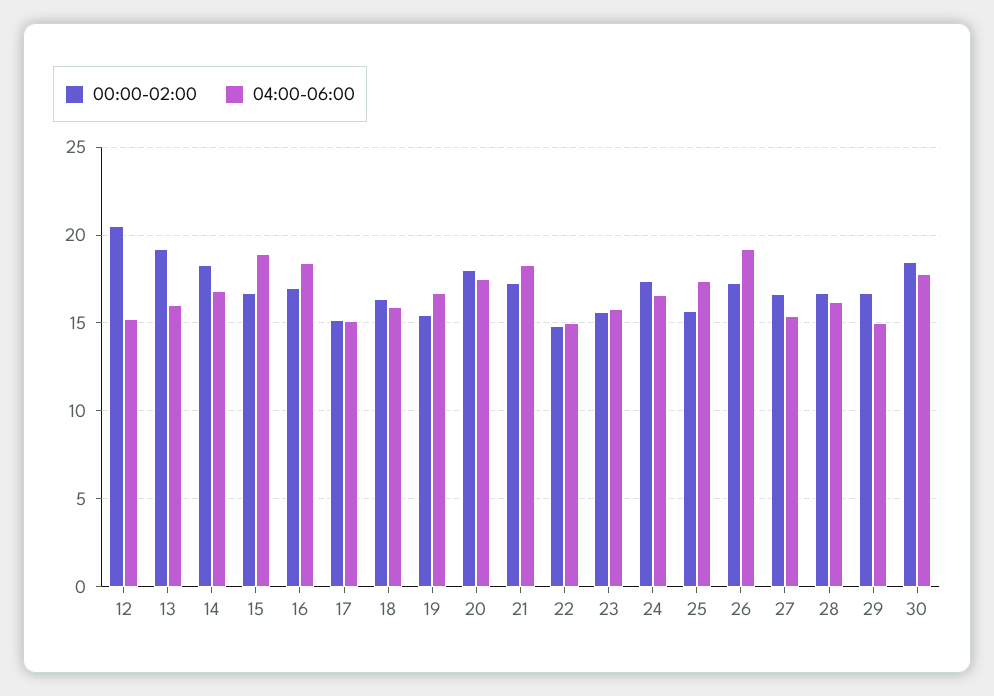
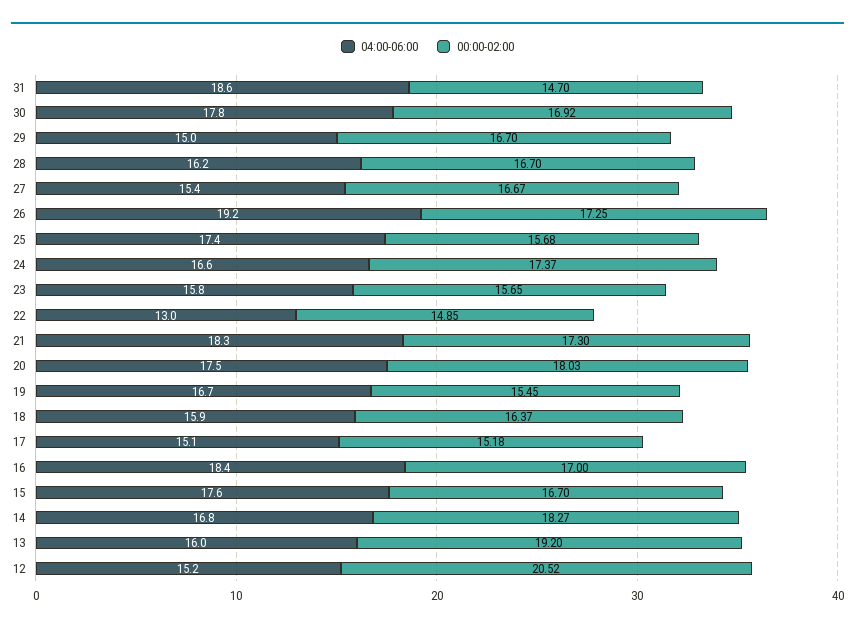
  {
    "00:00-02:00": {
      "12": 20.52,
      "13": 19.2,
      "14": 18.27,
      "15": 16.7,
      "16": 17,
      "17": 15.18,
      "18": 16.37,
      "19": 15.45,
      "20": 18.03,
      "21": 17.3,
      "22": 14.85,
      "23": 15.65,
      "24": 17.37,
      "25": 15.68,
      "26": 17.25,
      "27": 16.67,
      "28": 16.7,
      "29": 16.7,
-     "30": 18.5
+     "30": 16.92,
+     "31": 14.7
    },
    "04:00-06:00": {
      "12": 15.2,
      "13": 16,
      "14": 16.8,
-     "15": 19,
+     "15": 17.6,
      "16": 18.4,
      "17": 15.1,
      "18": 15.9,
      "19": 16.7,
      "20": 17.5,
      "21": 18.3,
-     "22": 15,
+     "22": 13,
      "23": 15.8,
      "24": 16.6,
      "25": 17.4,
      "26": 19.2,
      "27": 15.4,
      "28": 16.2,
      "29": 15,
-     "30": 17.8
+     "30": 17.8,
+     "31": 18.6
    }
  }

